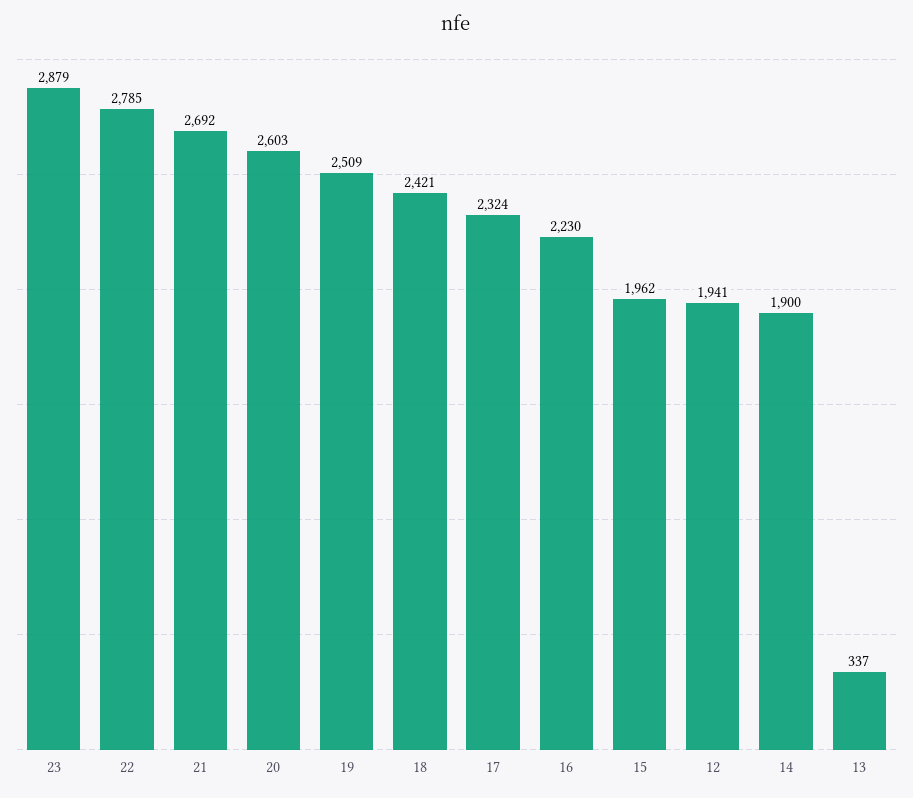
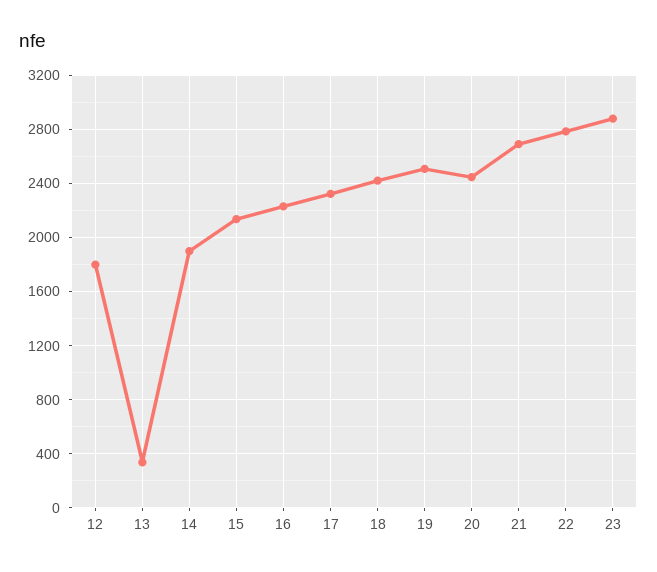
  {
    "23": 2879,
    "22": 2785,
    "21": 2692,
-   "20": 2603,
+   "20": 2450,
    "19": 2509,
    "18": 2421,
    "17": 2324,
    "16": 2230,
-   "15": 1962,
+   "15": 2150,
-   "12": 1941,
+   "12": 1800,
    "14": 1900,
    "13": 337
  }

